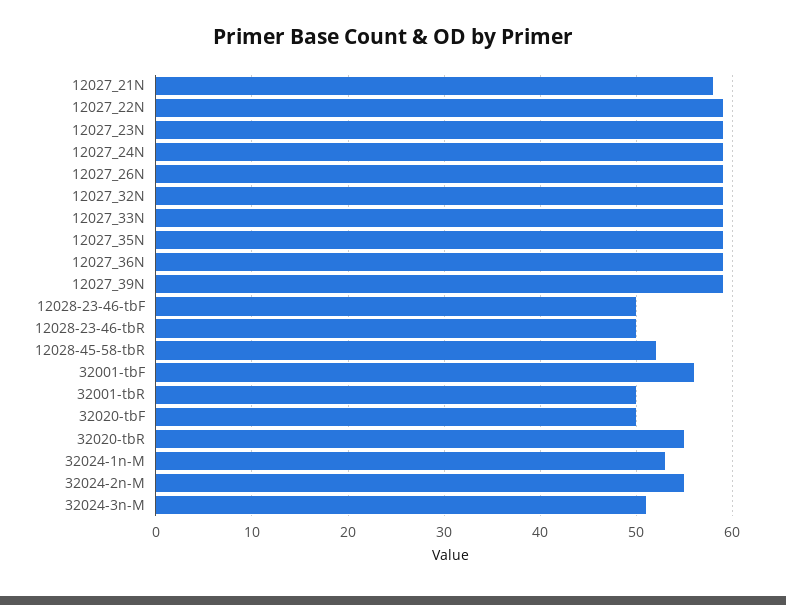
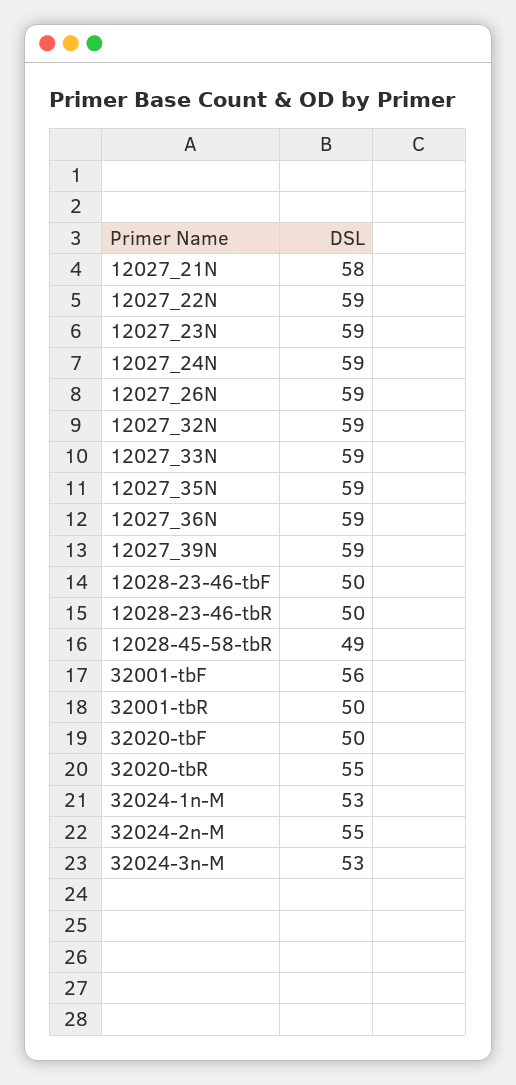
  {
    "12027_21N": 58,
    "12027_22N": 59,
    "12027_23N": 59,
    "12027_24N": 59,
    "12027_26N": 59,
    "12027_32N": 59,
    "12027_33N": 59,
    "12027_35N": 59,
    "12027_36N": 59,
    "12027_39N": 59,
    "12028-23-46-tbF": 50,
    "12028-23-46-tbR": 50,
-   "12028-45-58-tbR": 52,
+   "12028-45-58-tbR": 49,
    "32001-tbF": 56,
    "32001-tbR": 50,
    "32020-tbF": 50,
    "32020-tbR": 55,
    "32024-1n-M": 53,
    "32024-2n-M": 55,
-   "32024-3n-M": 51
+   "32024-3n-M": 53
  }

